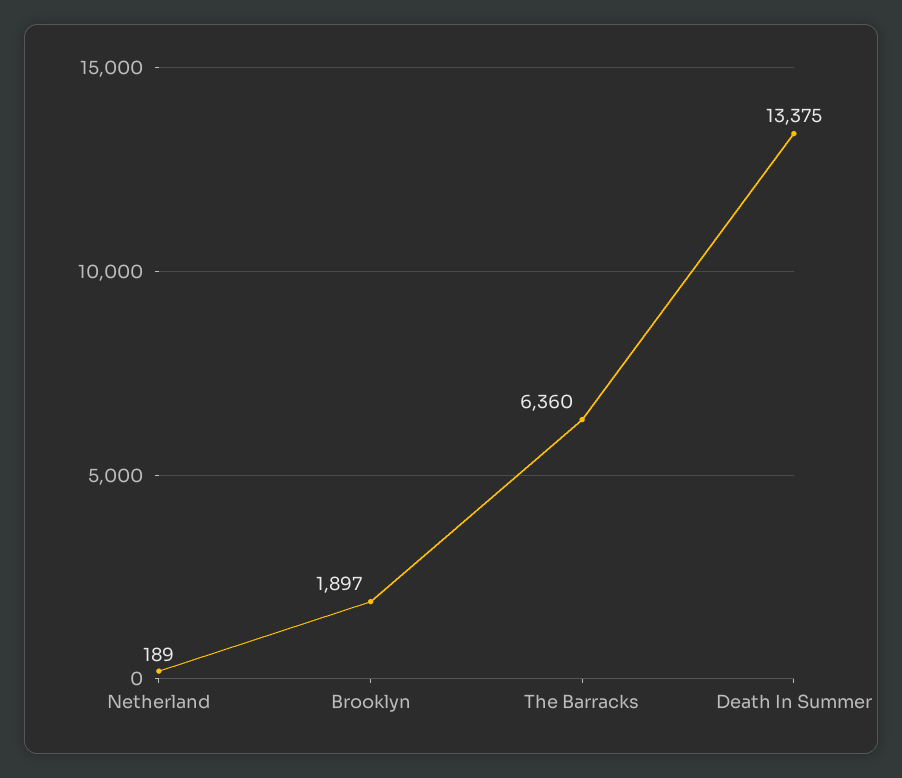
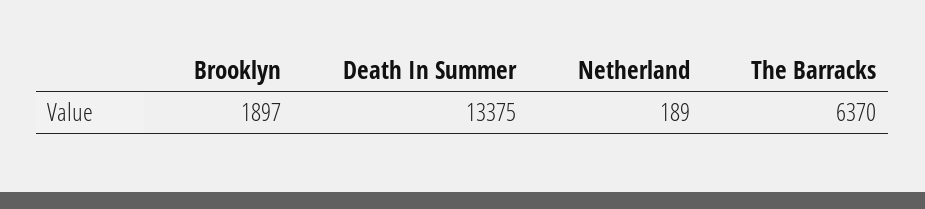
  {
    "Netherland": 189,
    "Brooklyn": 1897,
-   "The Barracks": 6360,
+   "The Barracks": 6370,
    "Death In Summer": 13375
  }

